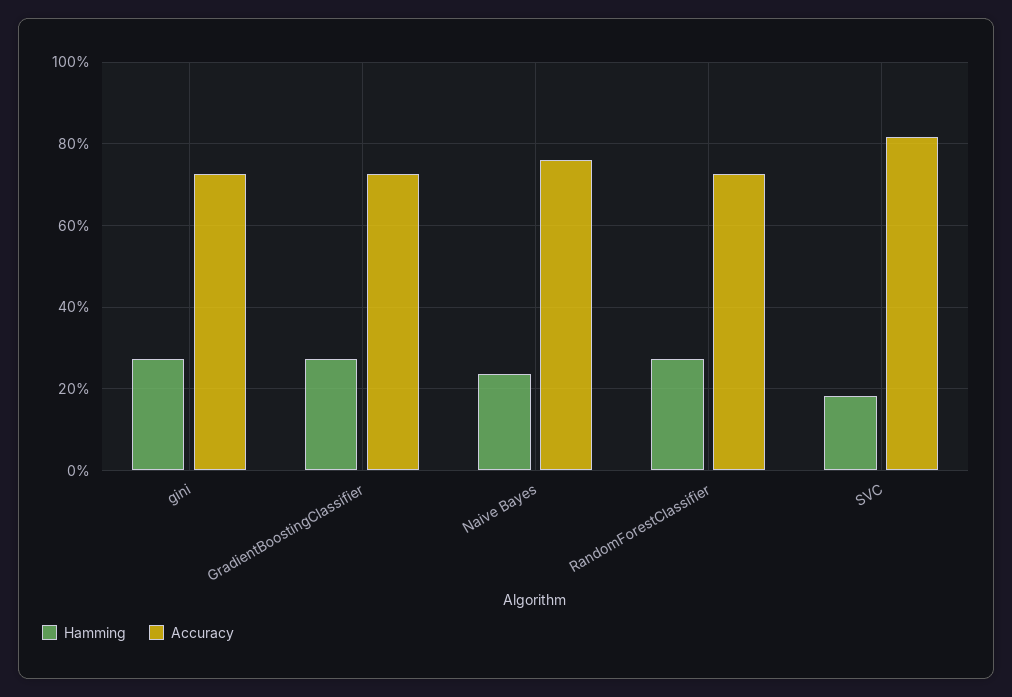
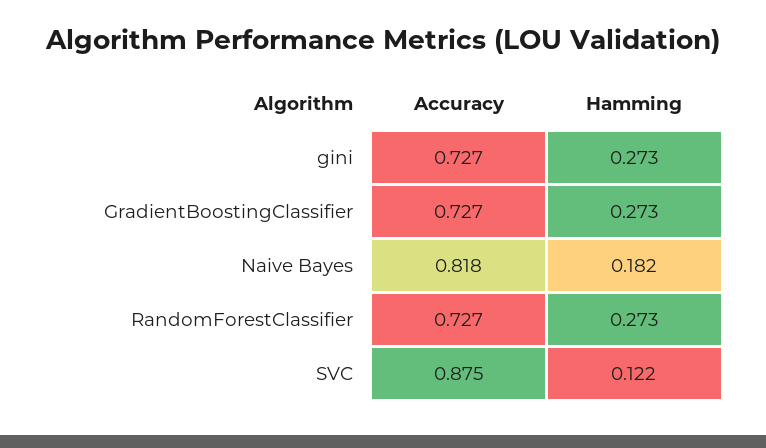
  {
    "Hamming": {
      "gini": 0.273,
      "GradientBoostingClassifier": 0.273,
-     "Naive Bayes": 0.24,
+     "Naive Bayes": 0.182,
      "RandomForestClassifier": 0.273,
-     "SVC": 0.18
+     "SVC": 0.122
    },
    "Accuracy": {
      "gini": 0.727,
      "GradientBoostingClassifier": 0.727,
-     "Naive Bayes": 0.76,
+     "Naive Bayes": 0.818,
      "RandomForestClassifier": 0.727,
-     "SVC": 0.82
+     "SVC": 0.875
    }
  }

